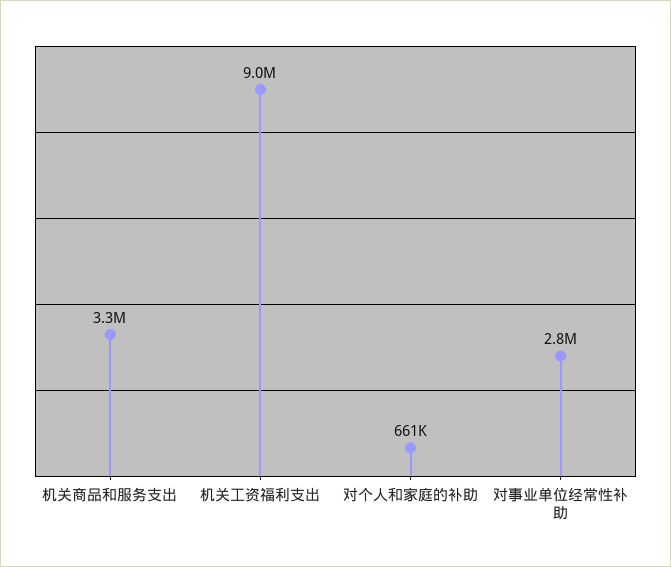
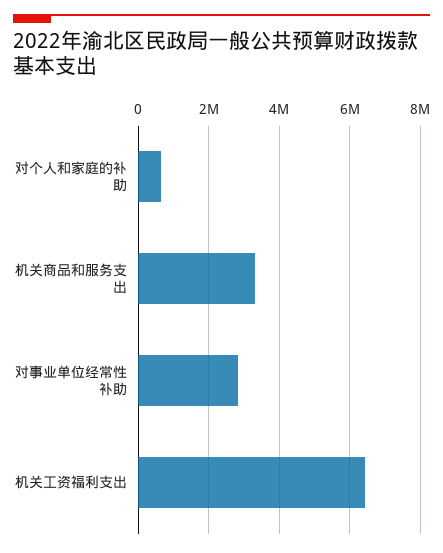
  {
    "机关商品和服务支出": 3300000,
-   "机关工资福利支出": 9000000,
+   "机关工资福利支出": 6400000,
    "对个人和家庭的补助": 661000,
    "对事业单位经常性补助": 2800000
  }

